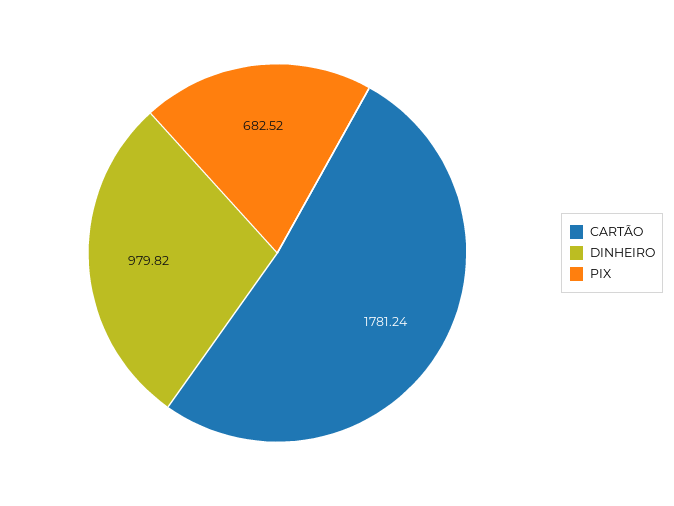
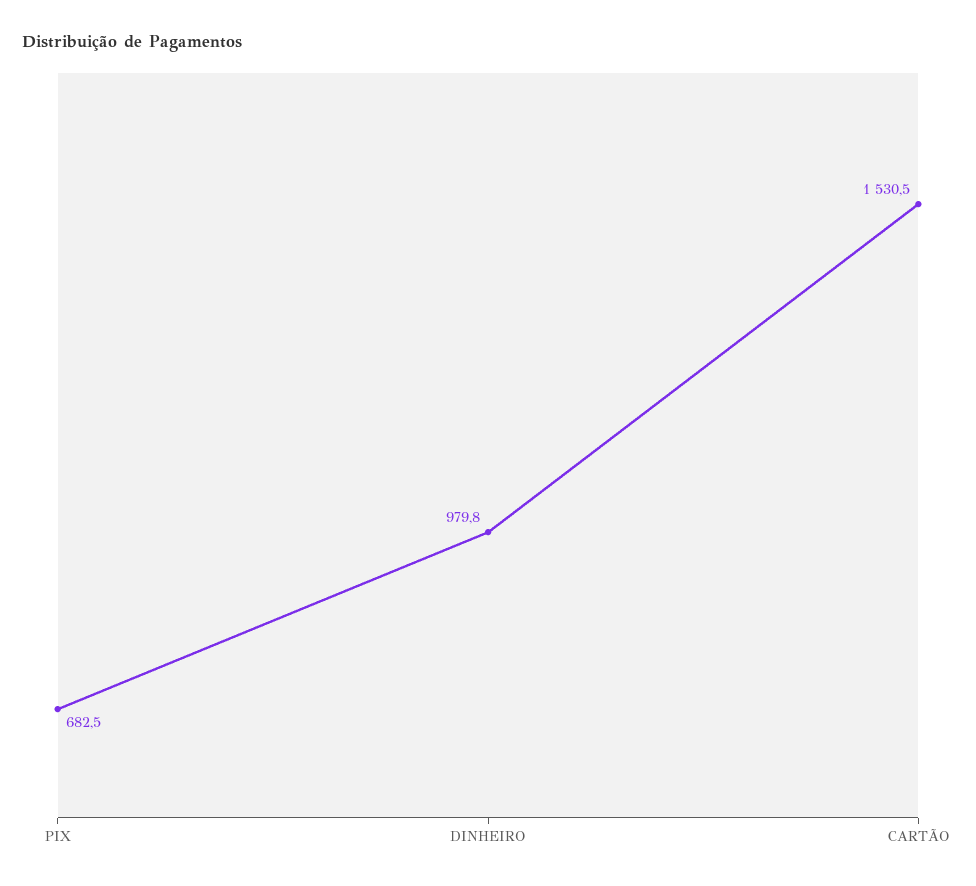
  {
-   "CARTÃO": 1781.24,
+   "CARTÃO": 1530.5,
    "DINHEIRO": 979.82,
    "PIX": 682.52
  }

